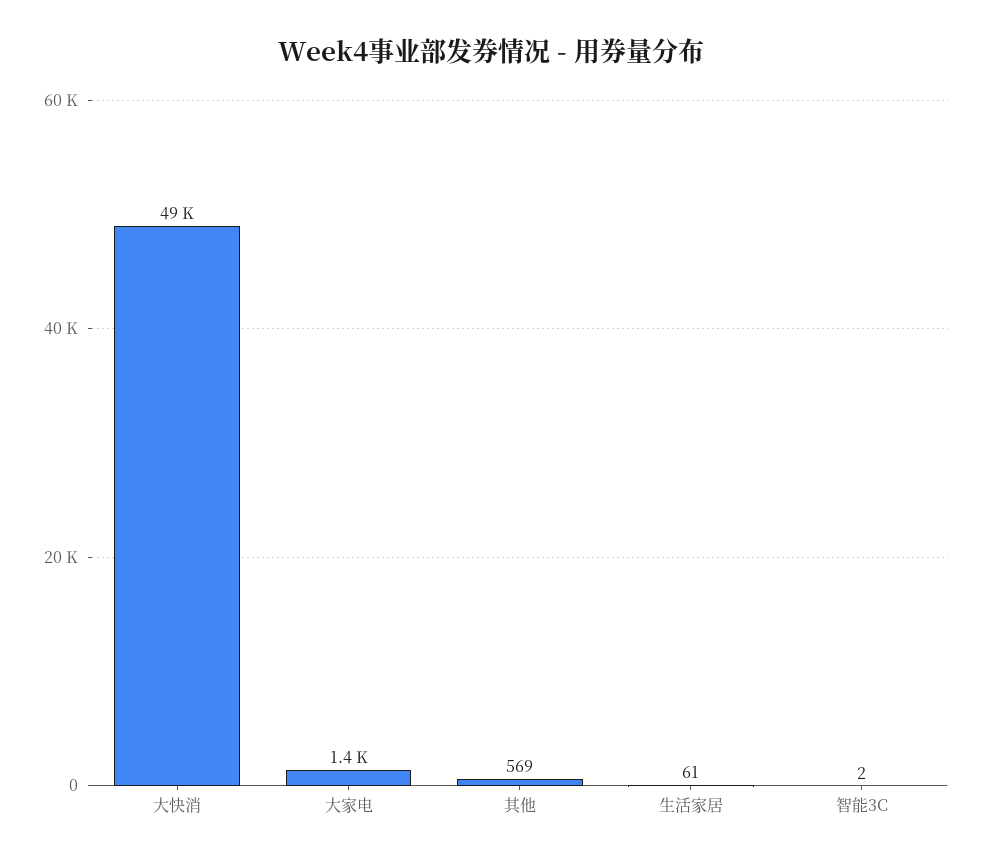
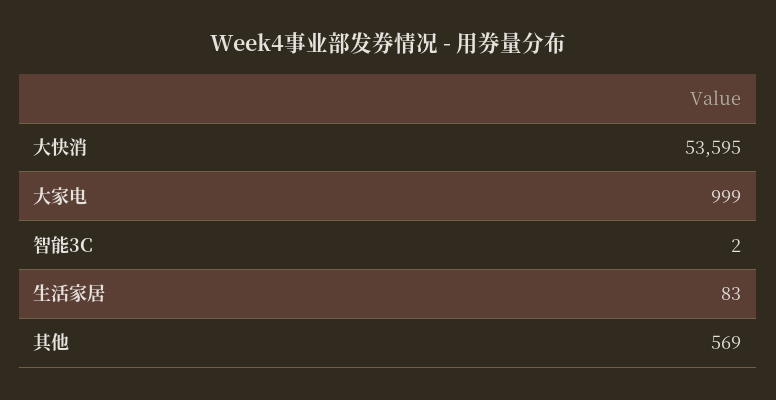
  {
-   "大快消": 49000,
+   "大快消": 53595,
-   "大家电": 1400,
+   "大家电": 999,
    "其他": 569,
-   "生活家居": 61,
+   "生活家居": 83,
    "智能3C": 2
  }

